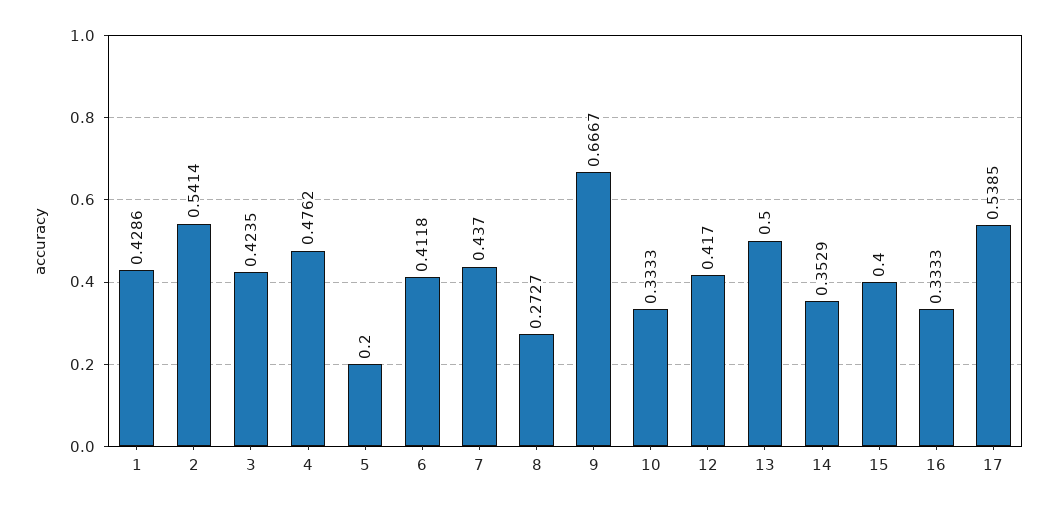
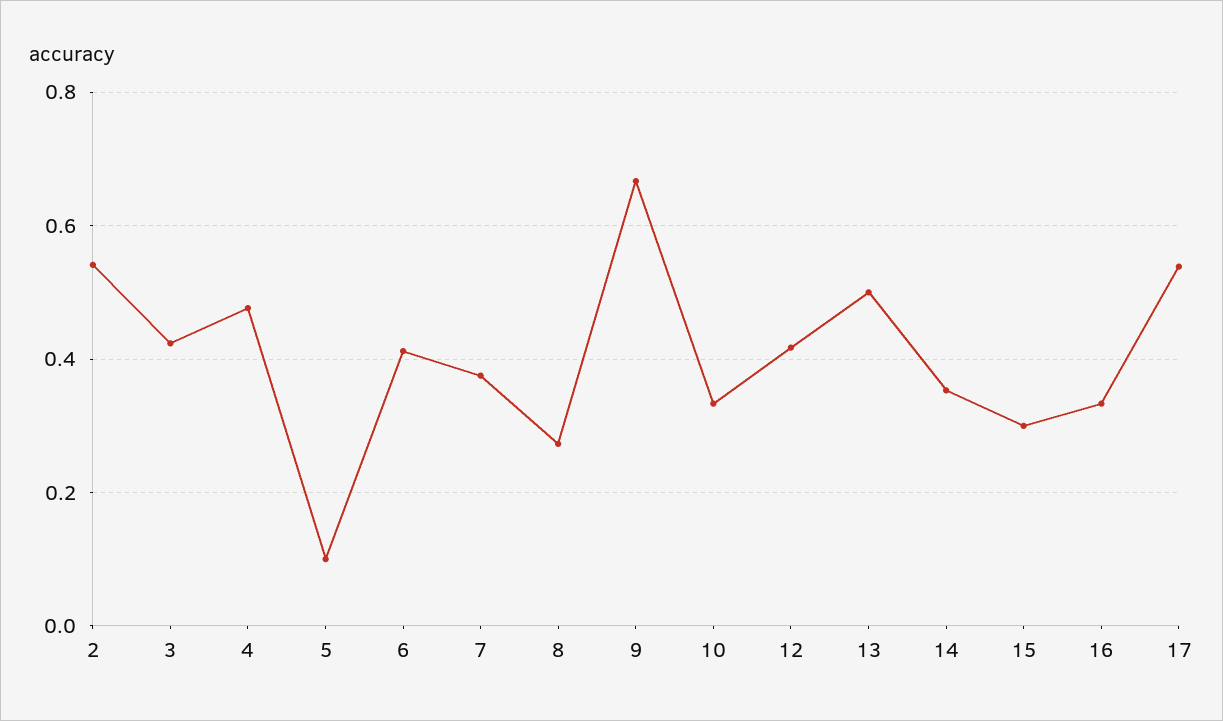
  {
-   "1": 0.4286,
    "2": 0.5414,
    "3": 0.4235,
    "4": 0.4762,
-   "5": 0.2,
+   "5": 0.1,
    "6": 0.4118,
-   "7": 0.437,
+   "7": 0.38,
    "8": 0.2727,
    "9": 0.6667,
    "10": 0.3333,
    "12": 0.417,
    "13": 0.5,
    "14": 0.3529,
-   "15": 0.4,
+   "15": 0.3,
    "16": 0.3333,
    "17": 0.5385
  }

